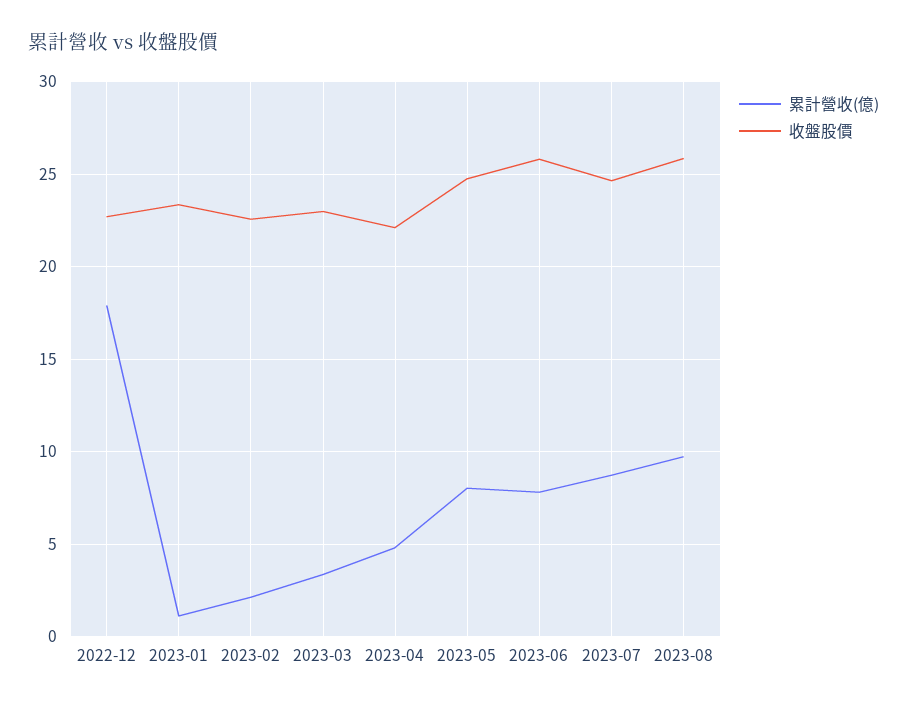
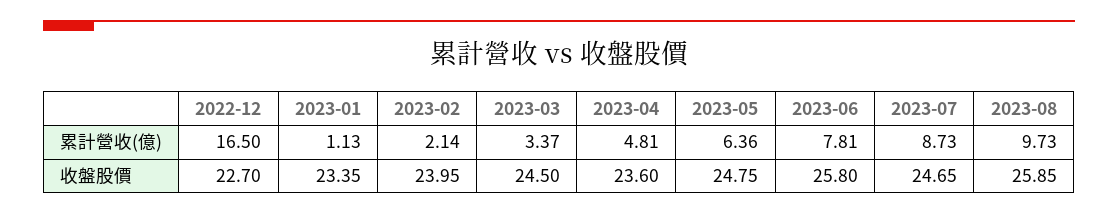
  {
    "累計營收(億)": {
-     "2022-12": 18,
+     "2022-12": 16.5,
      "2023-01": 1.13,
      "2023-02": 2.14,
      "2023-03": 3.37,
      "2023-04": 4.81,
-     "2023-05": 8,
+     "2023-05": 6.36,
      "2023-06": 7.81,
      "2023-07": 8.73,
      "2023-08": 9.73
    },
    "收盤股價": {
      "2022-12": 22.7,
      "2023-01": 23.35,
-     "2023-02": 22.5,
+     "2023-02": 23.95,
-     "2023-03": 23,
+     "2023-03": 24.5,
-     "2023-04": 22,
+     "2023-04": 23.6,
      "2023-05": 24.75,
      "2023-06": 25.8,
      "2023-07": 24.65,
      "2023-08": 25.85
    }
  }

